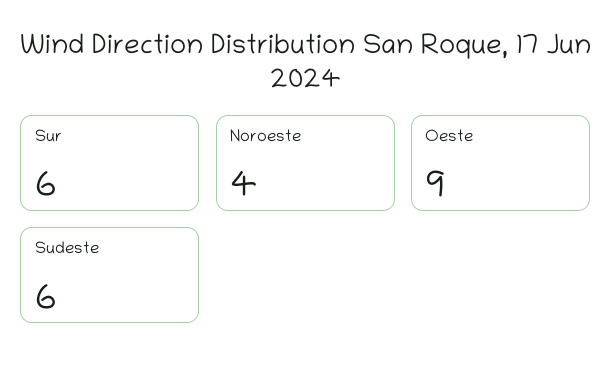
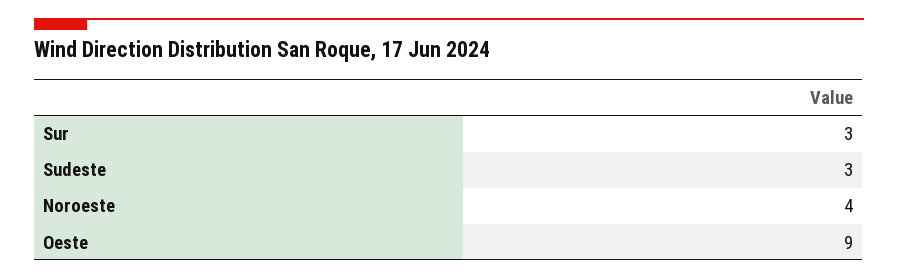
  {
-   "Sur": 6,
+   "Sur": 3,
    "Noroeste": 4,
    "Oeste": 9,
-   "Sudeste": 6
+   "Sudeste": 3
  }

